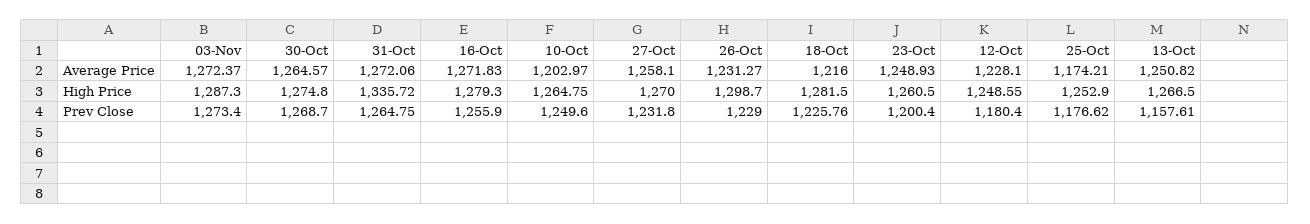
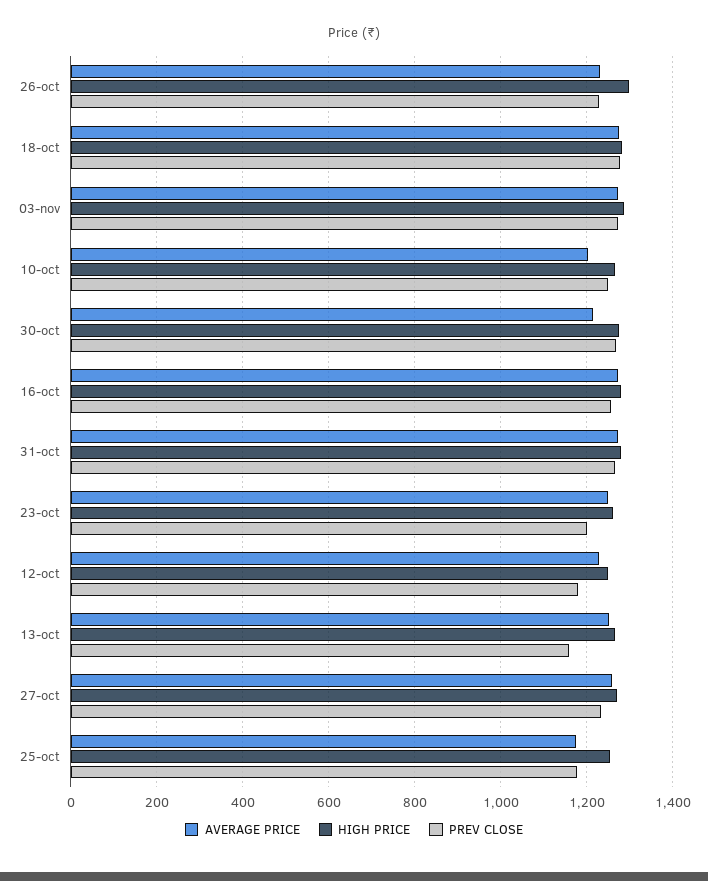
  {
    "Average Price": {
      "03-Nov": 1272.37,
-     "30-Oct": 1264.57,
+     "30-Oct": 1220,
      "31-Oct": 1272.06,
      "16-Oct": 1271.83,
      "10-Oct": 1202.97,
      "27-Oct": 1258.1,
      "26-Oct": 1231.27,
-     "18-Oct": 1216,
+     "18-Oct": 1280,
      "23-Oct": 1248.93,
      "12-Oct": 1228.1,
      "25-Oct": 1174.21,
      "13-Oct": 1250.82
    },
    "High Price": {
      "03-Nov": 1287.3,
      "30-Oct": 1274.8,
-     "31-Oct": 1335.72,
+     "31-Oct": 1280,
      "16-Oct": 1279.3,
      "10-Oct": 1264.75,
      "27-Oct": 1270,
      "26-Oct": 1298.7,
      "18-Oct": 1281.5,
      "23-Oct": 1260.5,
      "12-Oct": 1248.55,
      "25-Oct": 1252.9,
      "13-Oct": 1266.5
    },
    "Prev Close": {
      "03-Nov": 1273.4,
      "30-Oct": 1268.7,
      "31-Oct": 1264.75,
      "16-Oct": 1255.9,
      "10-Oct": 1249.6,
      "27-Oct": 1231.8,
      "26-Oct": 1229,
-     "18-Oct": 1225.76,
+     "18-Oct": 1280,
      "23-Oct": 1200.4,
      "12-Oct": 1180.4,
      "25-Oct": 1176.62,
      "13-Oct": 1157.61
    }
  }

